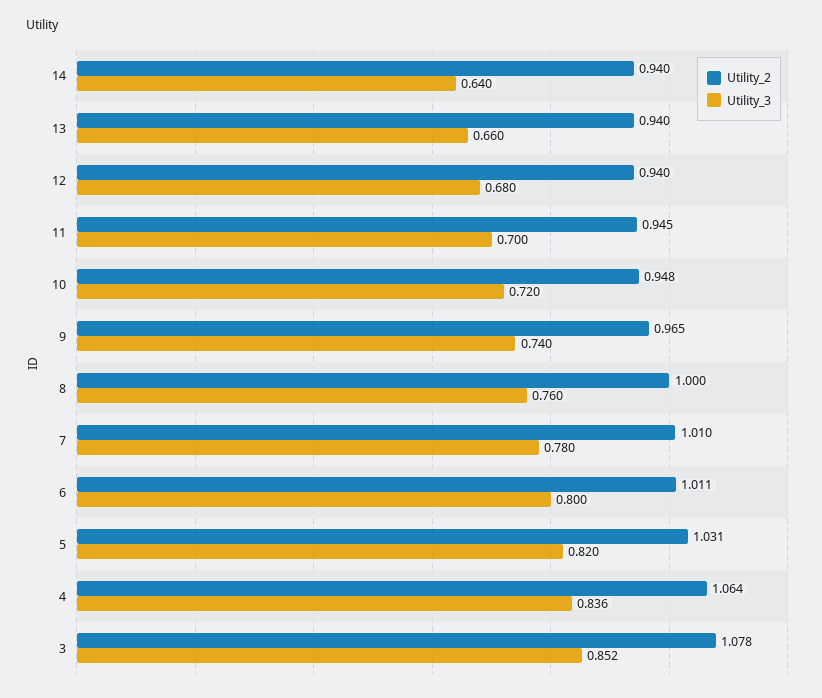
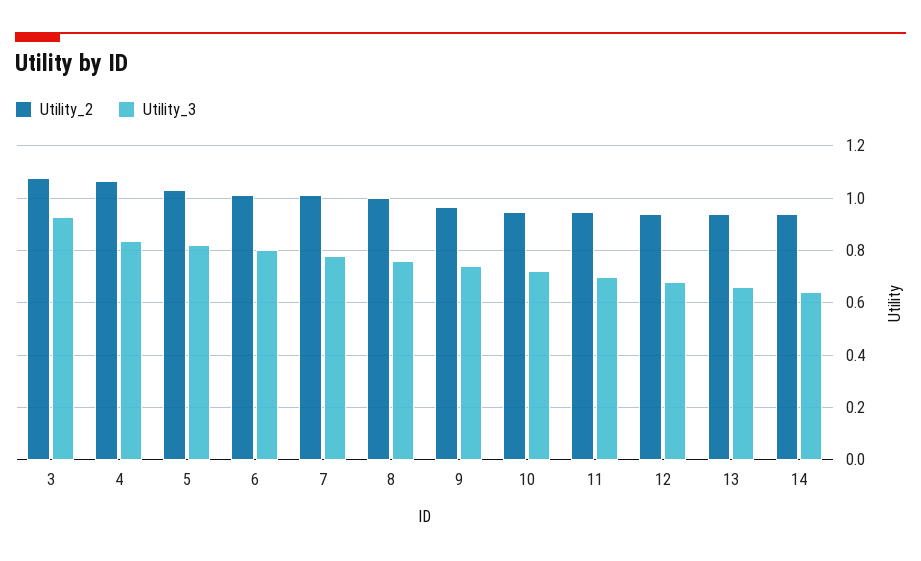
  {
    "Utility_2": {
      "14": 0.94,
      "13": 0.94,
      "12": 0.94,
      "11": 0.945,
      "10": 0.948,
      "9": 0.965,
      "8": 1,
      "7": 1.01,
      "6": 1.011,
      "5": 1.031,
      "4": 1.064,
      "3": 1.078
    },
    "Utility_3": {
      "14": 0.64,
      "13": 0.66,
      "12": 0.68,
      "11": 0.7,
      "10": 0.72,
      "9": 0.74,
      "8": 0.76,
      "7": 0.78,
      "6": 0.8,
      "5": 0.82,
      "4": 0.836,
-     "3": 0.852
+     "3": 0.925
    }
  }

